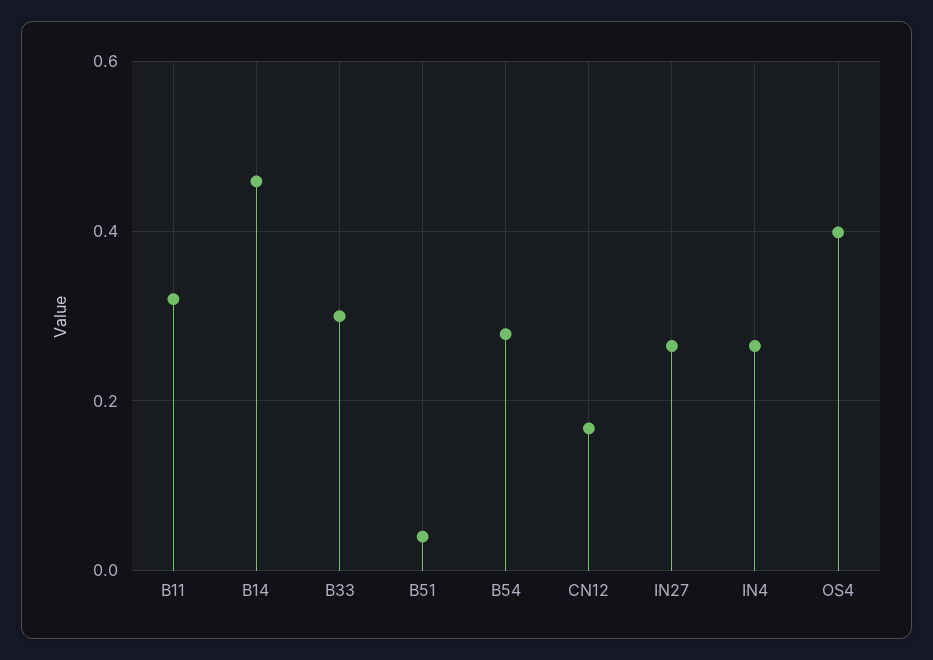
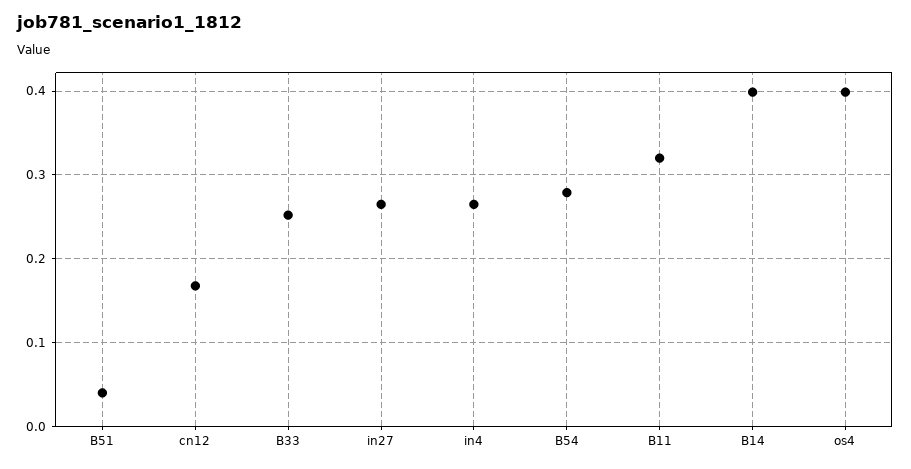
  {
    "B11": 0.32,
-   "B14": 0.46,
+   "B14": 0.4,
-   "B33": 0.3,
+   "B33": 0.25,
    "B51": 0.04,
    "B54": 0.28,
    "CN12": 0.17,
    "IN27": 0.26,
    "IN4": 0.26,
    "OS4": 0.4
  }

